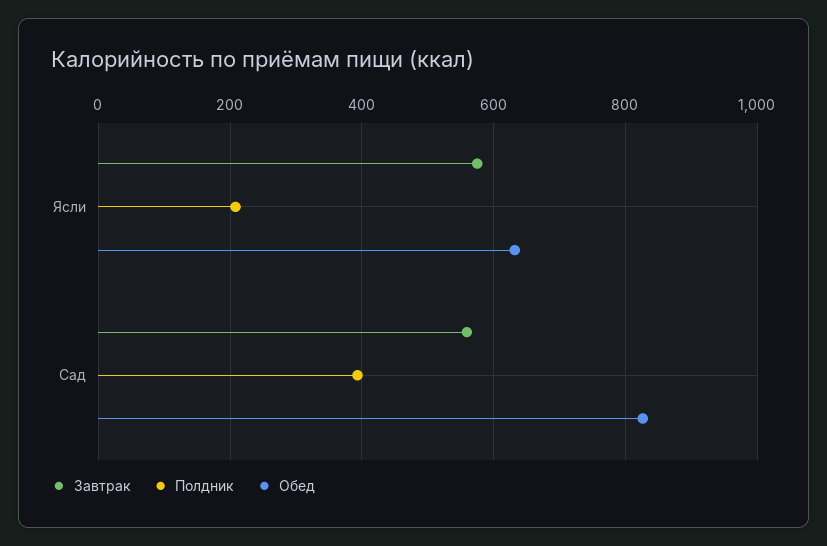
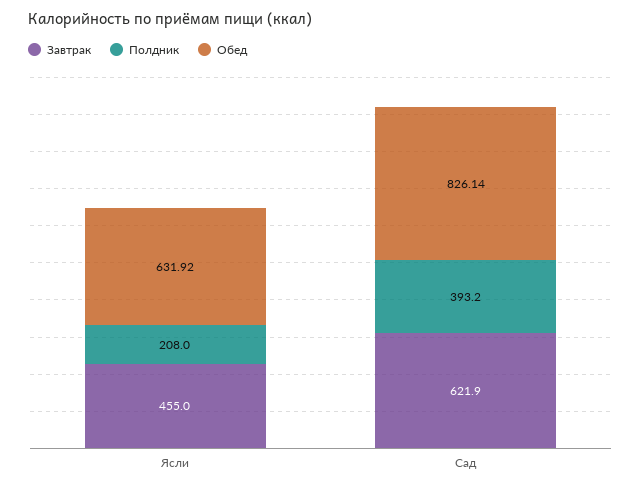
  {
    "Завтрак": {
-     "Ясли": 580,
+     "Ясли": 455,
-     "Сад": 560
+     "Сад": 621.9
    },
    "Полдник": {
      "Ясли": 208,
      "Сад": 393.2
    },
    "Обед": {
      "Ясли": 631.92,
      "Сад": 826.14
    }
  }

